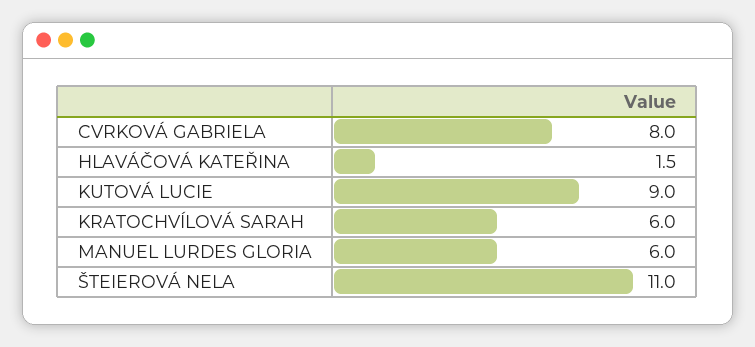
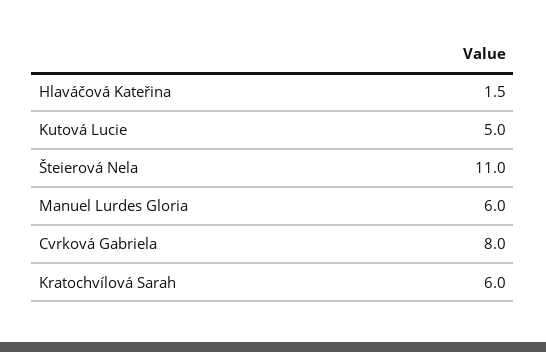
  {
    "CVRKOVÁ GABRIELA": 8,
    "HLAVÁČOVÁ KATEŘINA": 1.5,
-   "KUTOVÁ LUCIE": 9,
+   "KUTOVÁ LUCIE": 5,
    "KRATOCHVÍLOVÁ SARAH": 6,
    "MANUEL LURDES GLORIA": 6,
    "ŠTEIEROVÁ NELA": 11
  }

